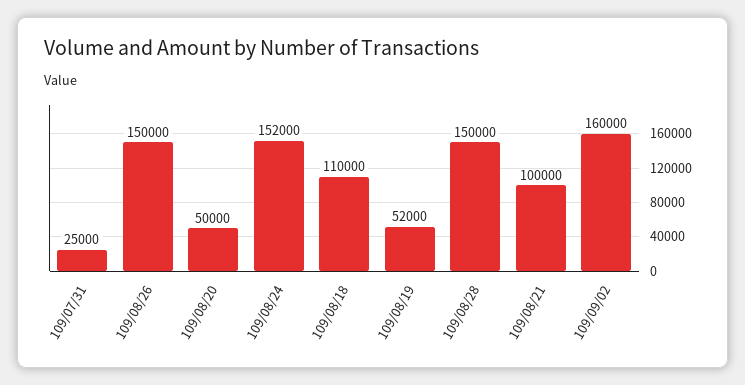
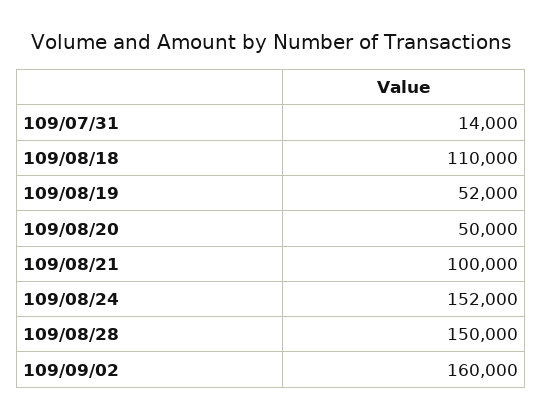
  {
-   "109/07/31": 25000,
+   "109/07/31": 14000,
-   "109/08/26": 150000,
    "109/08/20": 50000,
    "109/08/24": 152000,
    "109/08/18": 110000,
    "109/08/19": 52000,
    "109/08/28": 150000,
    "109/08/21": 100000,
    "109/09/02": 160000
  }

